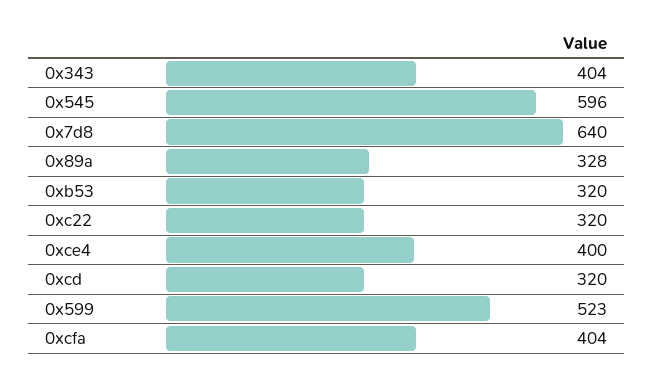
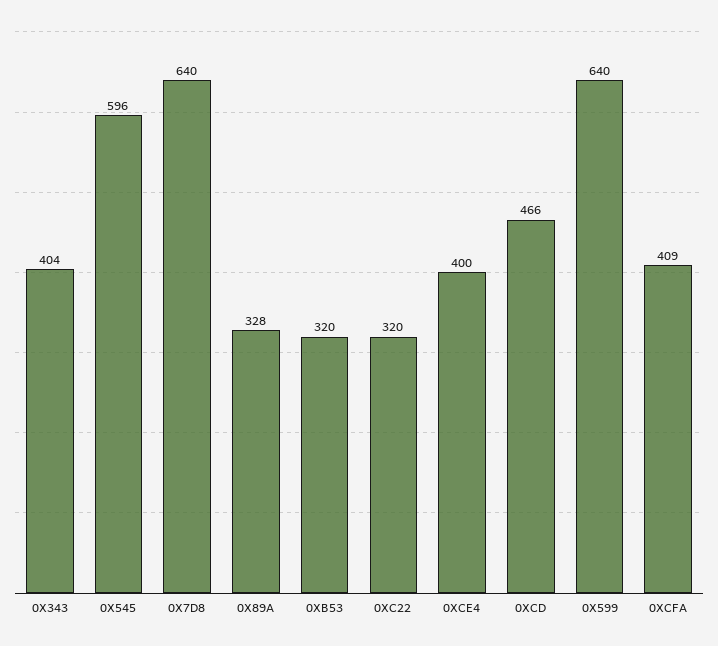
  {
    "0x343": 404,
    "0x545": 596,
    "0x7d8": 640,
    "0x89a": 328,
    "0xb53": 320,
    "0xc22": 320,
    "0xce4": 400,
-   "0xcd": 320,
+   "0xcd": 466,
-   "0x599": 523,
+   "0x599": 640,
-   "0xcfa": 404
+   "0xcfa": 409
  }

